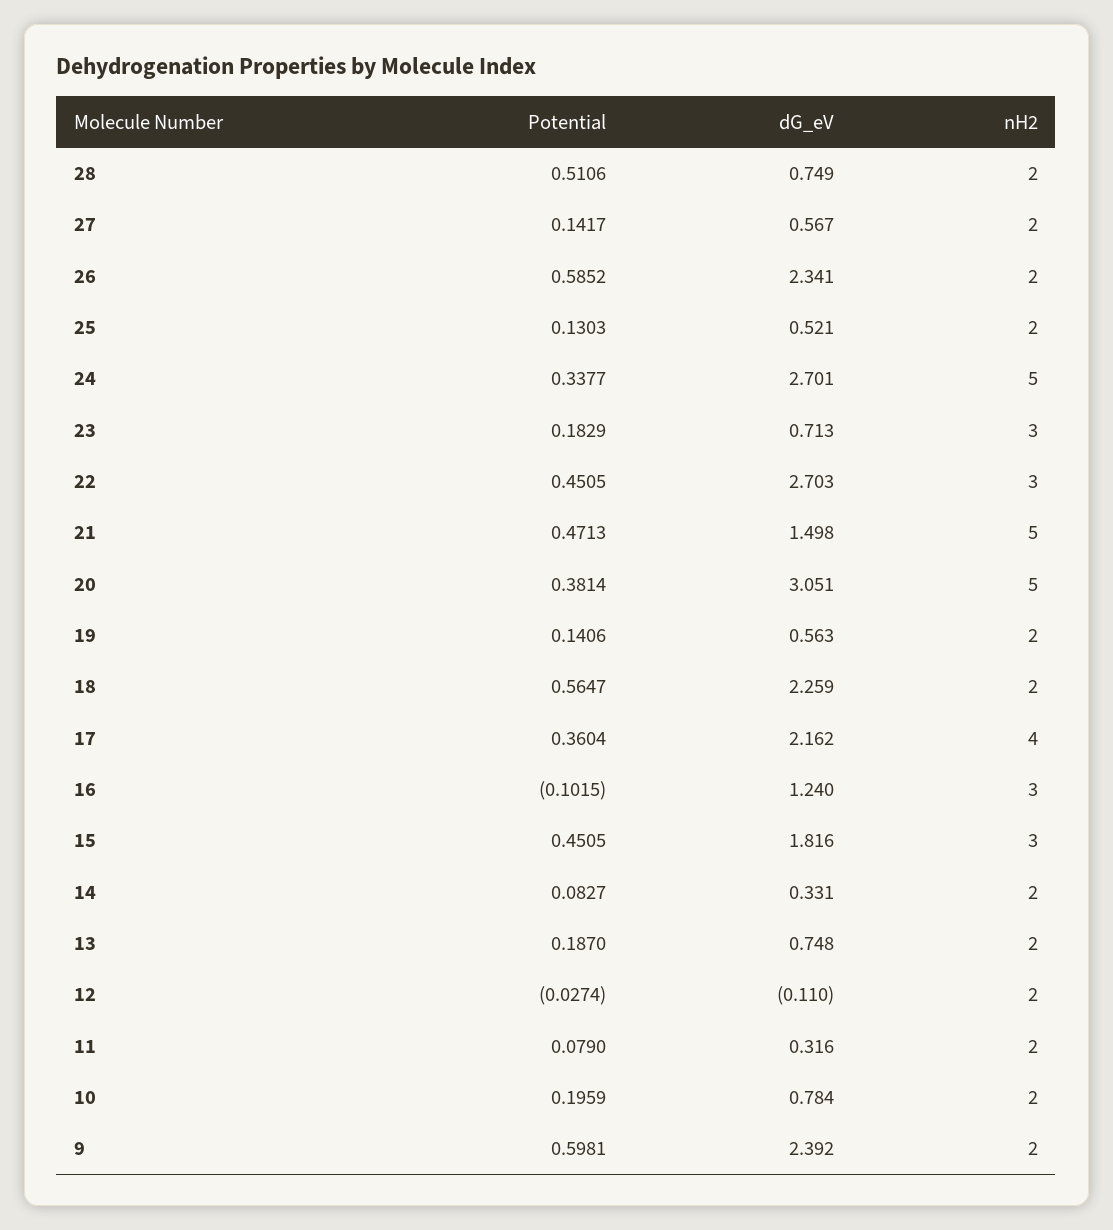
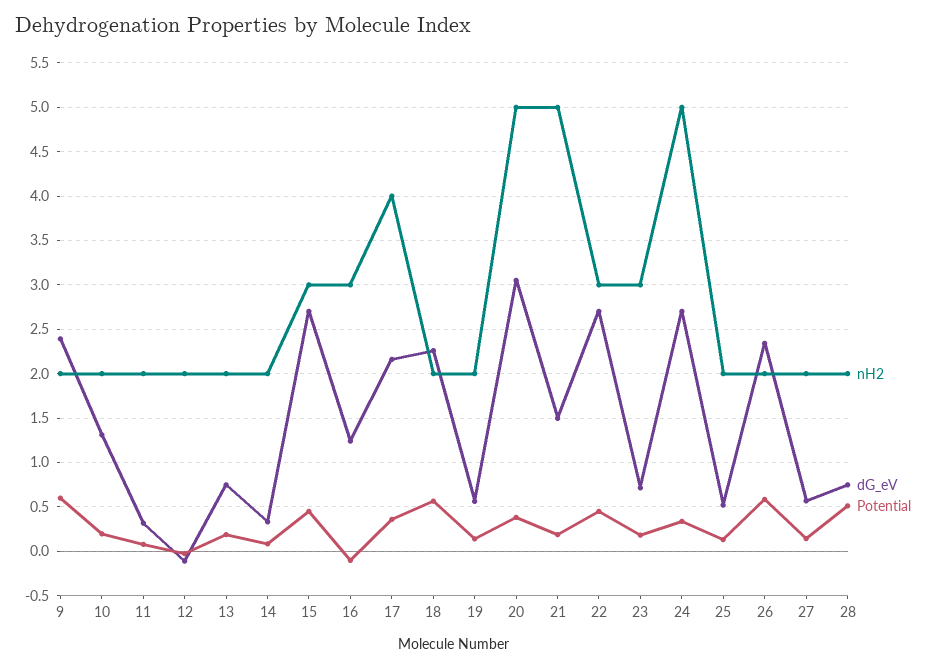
  {
    "Potential": {
      "28": 0.5106,
      "27": 0.1417,
      "26": 0.5852,
      "25": 0.1303,
      "24": 0.3377,
      "23": 0.1829,
      "22": 0.4505,
-     "21": 0.4713,
+     "21": 0.2,
      "20": 0.3814,
      "19": 0.1406,
      "18": 0.5647,
      "17": 0.3604,
      "16": -0.1015,
      "15": 0.4505,
      "14": 0.0827,
      "13": 0.187,
      "12": -0.0274,
      "11": 0.079,
      "10": 0.1959,
      "9": 0.5981
    },
    "dG_eV": {
      "28": 0.749,
      "27": 0.567,
      "26": 2.341,
      "25": 0.521,
      "24": 2.701,
      "23": 0.713,
      "22": 2.703,
      "21": 1.498,
      "20": 3.051,
      "19": 0.563,
      "18": 2.259,
      "17": 2.162,
      "16": 1.24,
-     "15": 1.816,
+     "15": 2.7,
      "14": 0.331,
      "13": 0.748,
      "12": -0.11,
      "11": 0.316,
-     "10": 0.784,
+     "10": 1.3,
      "9": 2.392
    },
    "nH2": {
      "28": 2,
      "27": 2,
      "26": 2,
      "25": 2,
      "24": 5,
      "23": 3,
      "22": 3,
      "21": 5,
      "20": 5,
      "19": 2,
      "18": 2,
      "17": 4,
      "16": 3,
      "15": 3,
      "14": 2,
      "13": 2,
      "12": 2,
      "11": 2,
      "10": 2,
      "9": 2
    }
  }

